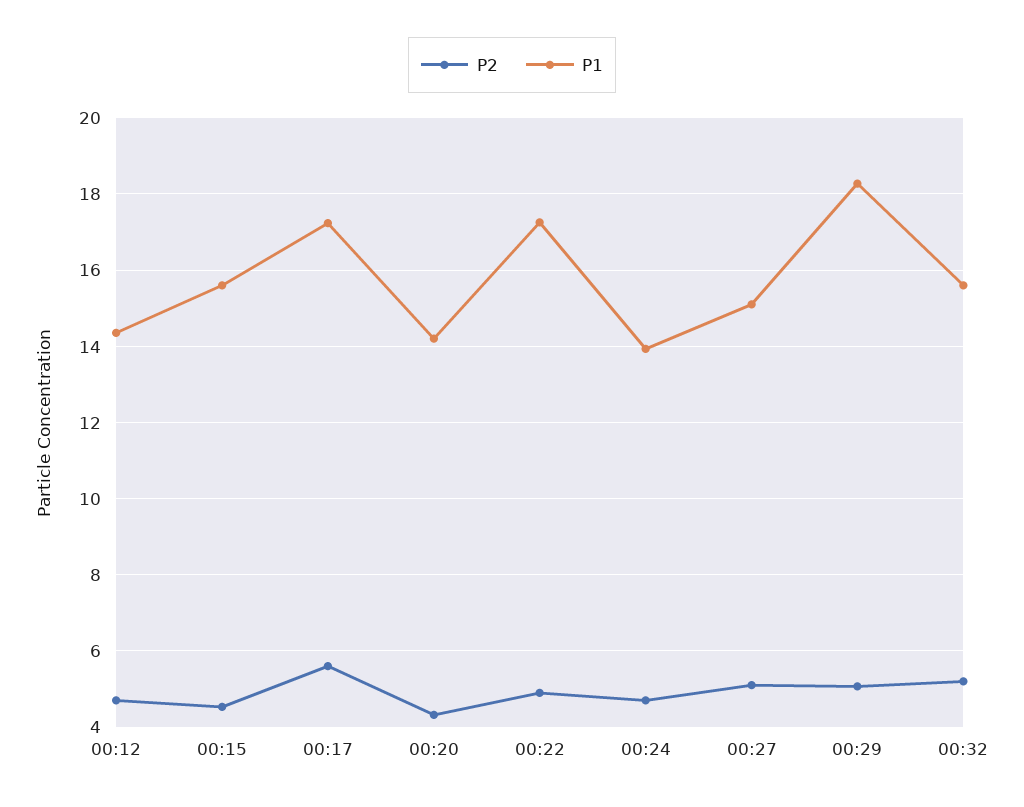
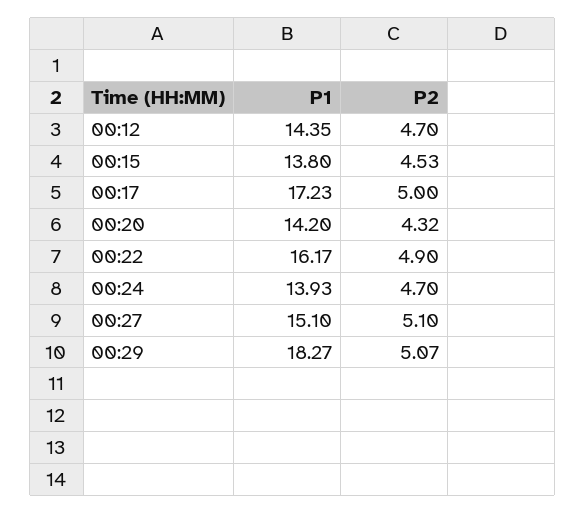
  {
    "P2": {
      "00:12": 4.7,
      "00:15": 4.53,
-     "00:17": 5.6,
+     "00:17": 5,
      "00:20": 4.32,
      "00:22": 4.9,
      "00:24": 4.7,
      "00:27": 5.1,
-     "00:29": 5.07,
+     "00:29": 5.07
-     "00:32": 5.2
    },
    "P1": {
      "00:12": 14.35,
-     "00:15": 15.6,
+     "00:15": 13.8,
      "00:17": 17.23,
      "00:20": 14.2,
-     "00:22": 17.2,
+     "00:22": 16.17,
      "00:24": 13.93,
      "00:27": 15.1,
-     "00:29": 18.27,
+     "00:29": 18.27
-     "00:32": 15.6
    }
  }

